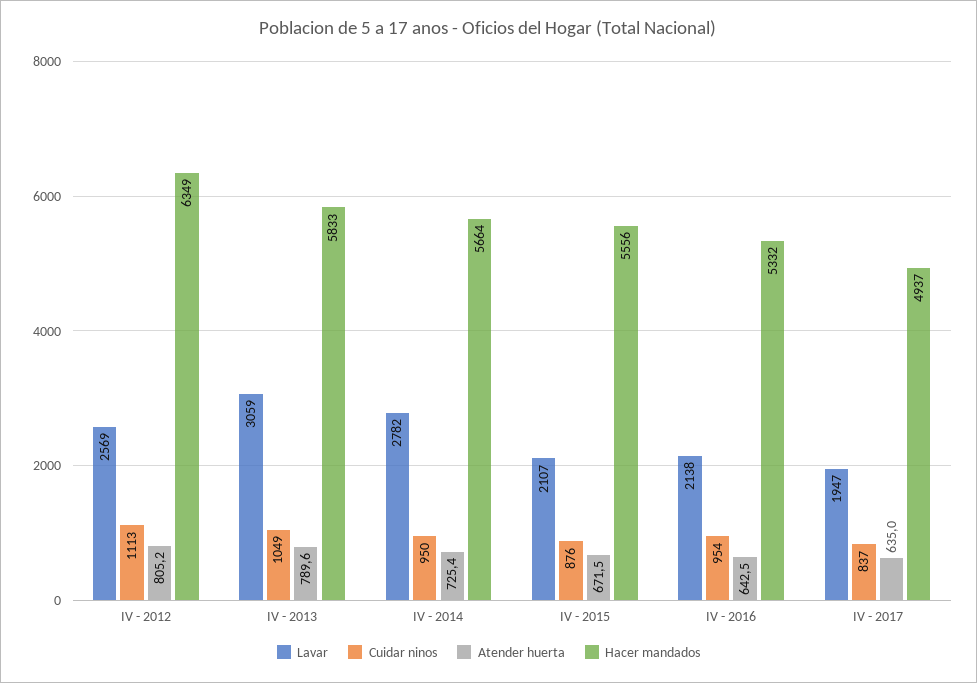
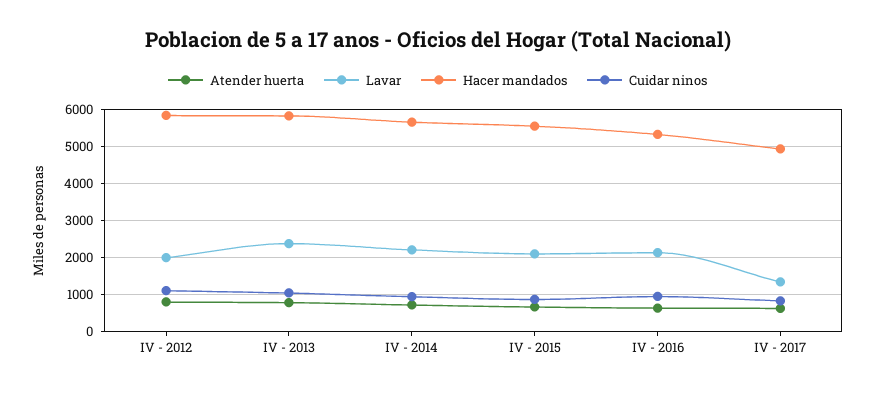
  {
    "Lavar": {
-     "IV - 2012": 2569,
+     "IV - 2012": 2000,
-     "IV - 2013": 3059,
+     "IV - 2013": 2400,
-     "IV - 2014": 2782,
+     "IV - 2014": 2200,
      "IV - 2015": 2107,
      "IV - 2016": 2138,
-     "IV - 2017": 1947
+     "IV - 2017": 1400
    },
    "Cuidar ninos": {
      "IV - 2012": 1113,
      "IV - 2013": 1049,
      "IV - 2014": 950,
      "IV - 2015": 876,
      "IV - 2016": 954,
      "IV - 2017": 837
    },
    "Atender huerta": {
      "IV - 2012": 805.2,
      "IV - 2013": 789.6,
      "IV - 2014": 725.4,
      "IV - 2015": 671.5,
      "IV - 2016": 642.5,
      "IV - 2017": 635
    },
    "Hacer mandados": {
-     "IV - 2012": 6349,
+     "IV - 2012": 5800,
      "IV - 2013": 5833,
      "IV - 2014": 5664,
      "IV - 2015": 5556,
      "IV - 2016": 5332,
      "IV - 2017": 4937
    }
  }

